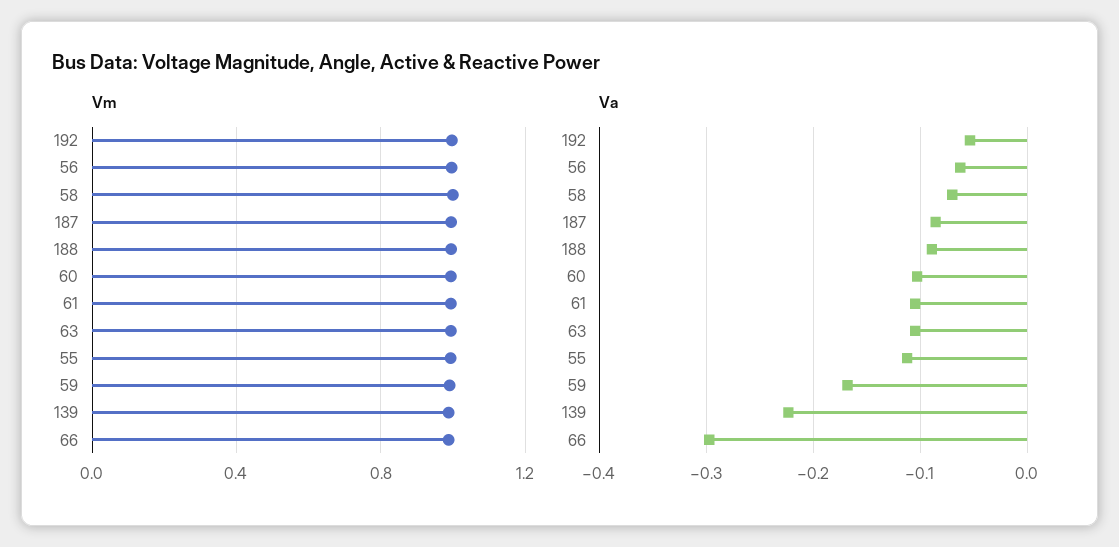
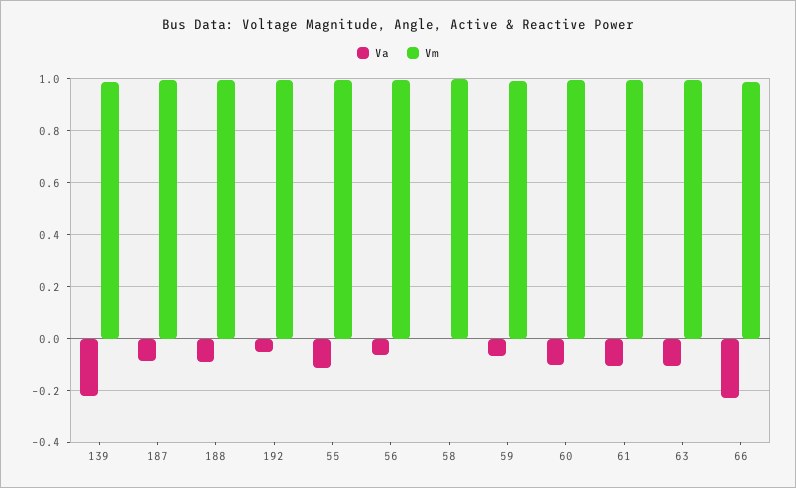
  {
    "Vm": {
      "192": 1,
      "56": 1,
      "58": 1,
      "187": 1,
      "188": 1,
      "60": 1,
      "61": 1,
      "63": 1,
      "55": 1,
      "59": 1,
      "139": 1,
      "66": 1
    },
    "Va": {
      "192": -0.05,
      "56": -0.06,
-     "58": -0.07,
+     "58": 0,
      "187": -0.09,
      "188": -0.09,
      "60": -0.1,
      "61": -0.1,
      "63": -0.1,
      "55": -0.11,
-     "59": -0.17,
+     "59": -0.075,
      "139": -0.22,
-     "66": -0.3
+     "66": -0.225
    }
  }

